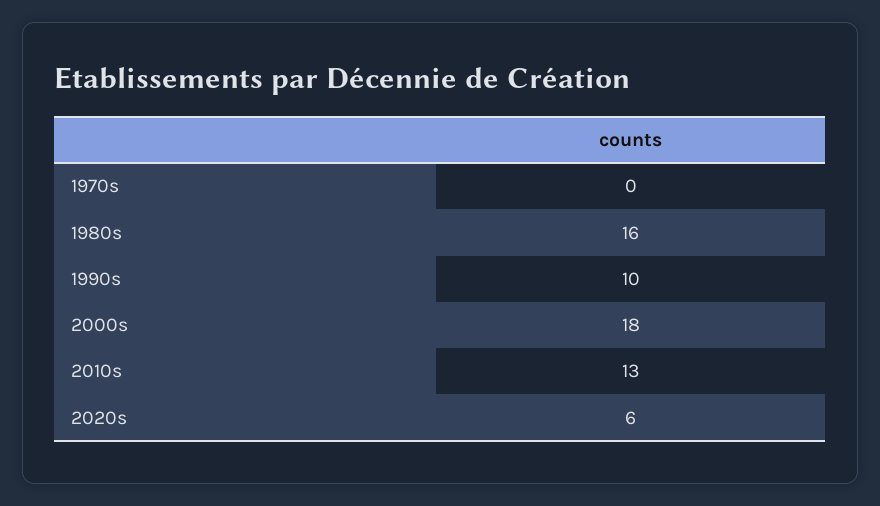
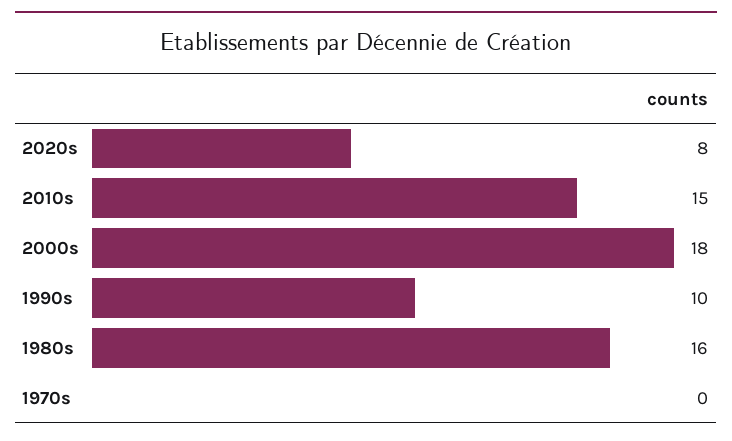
  {
    "1970s": 0,
    "1980s": 16,
    "1990s": 10,
    "2000s": 18,
-   "2010s": 13,
+   "2010s": 15,
-   "2020s": 6
+   "2020s": 8
  }

